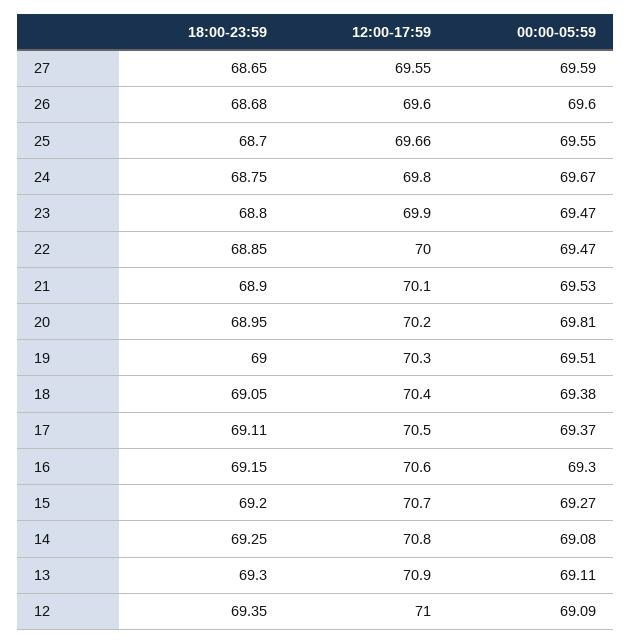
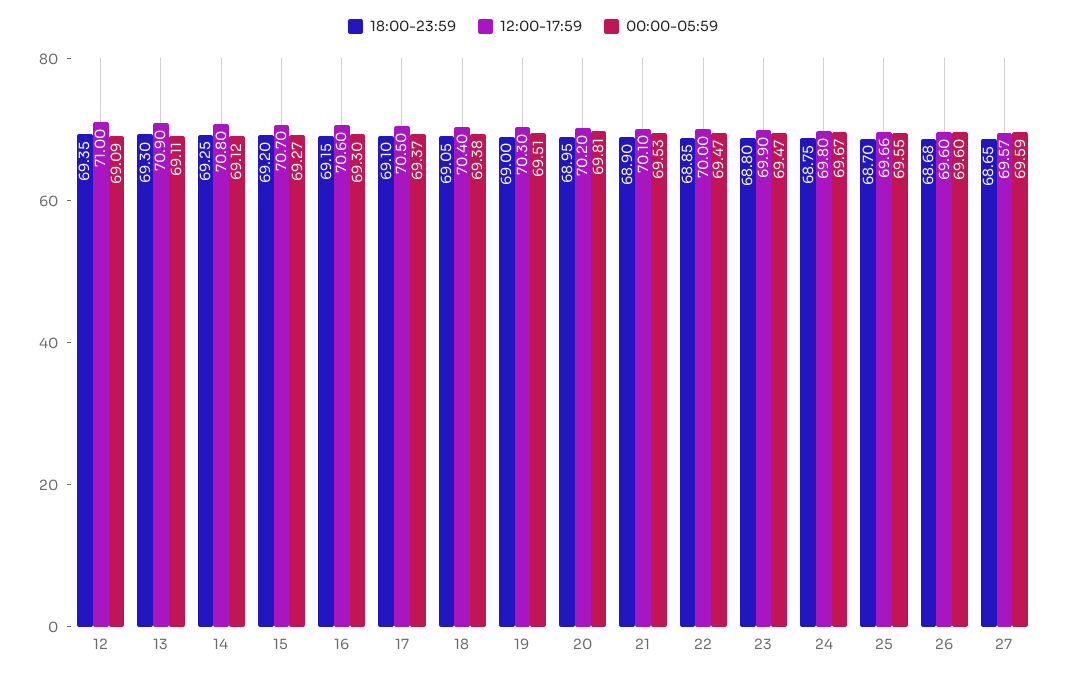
  {
    "18:00-23:59": {
      "27": 68.65,
      "26": 68.68,
      "25": 68.7,
      "24": 68.75,
      "23": 68.8,
      "22": 68.85,
      "21": 68.9,
      "20": 68.95,
      "19": 69,
      "18": 69.05,
-     "17": 69.11,
+     "17": 69.1,
      "16": 69.15,
      "15": 69.2,
      "14": 69.25,
      "13": 69.3,
      "12": 69.35
    },
    "12:00-17:59": {
-     "27": 69.55,
+     "27": 69.57,
      "26": 69.6,
      "25": 69.66,
      "24": 69.8,
      "23": 69.9,
      "22": 70,
      "21": 70.1,
      "20": 70.2,
      "19": 70.3,
      "18": 70.4,
      "17": 70.5,
      "16": 70.6,
      "15": 70.7,
      "14": 70.8,
      "13": 70.9,
      "12": 71
    },
    "00:00-05:59": {
      "27": 69.59,
      "26": 69.6,
      "25": 69.55,
      "24": 69.67,
      "23": 69.47,
      "22": 69.47,
      "21": 69.53,
      "20": 69.81,
      "19": 69.51,
      "18": 69.38,
      "17": 69.37,
      "16": 69.3,
      "15": 69.27,
-     "14": 69.08,
+     "14": 69.12,
      "13": 69.11,
      "12": 69.09
    }
  }

